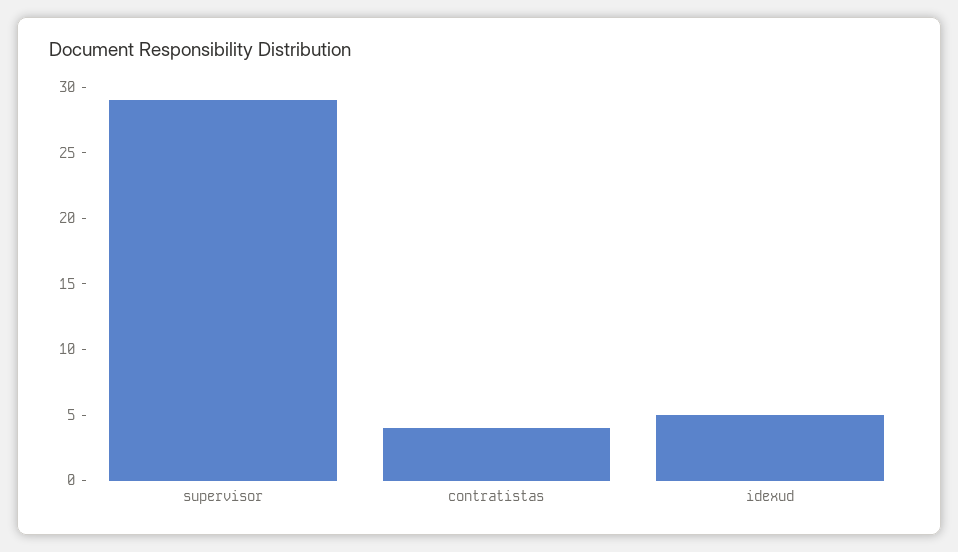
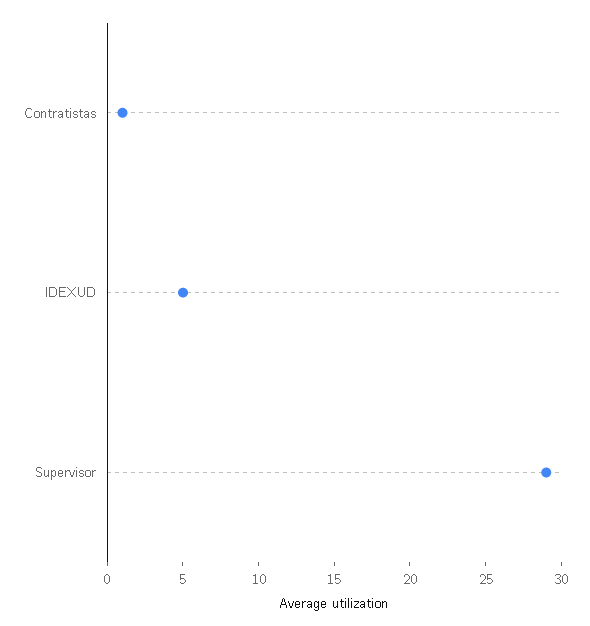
  {
    "supervisor": 29,
-   "contratistas": 4,
+   "contratistas": 1,
    "idexud": 5
  }

